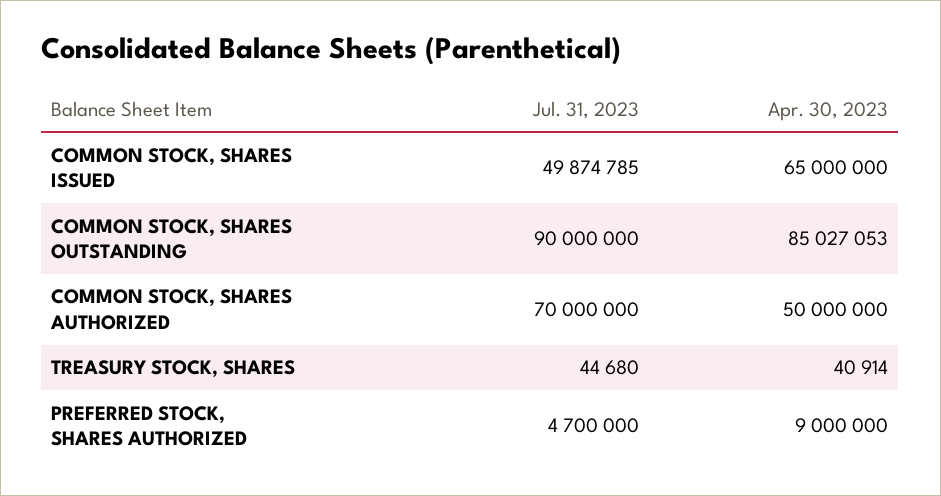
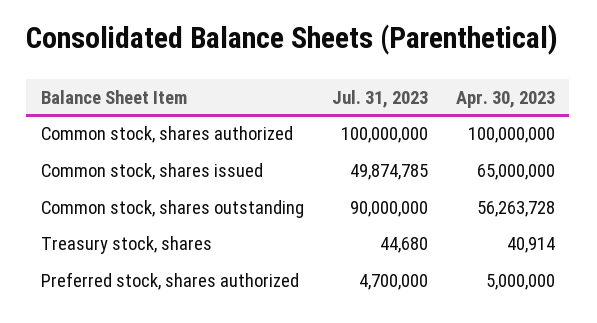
  {
    "Jul. 31, 2023": {
      "COMMON STOCK, SHARES ISSUED": 49874785,
      "COMMON STOCK, SHARES OUTSTANDING": 90000000,
-     "COMMON STOCK, SHARES AUTHORIZED": 70000000,
+     "COMMON STOCK, SHARES AUTHORIZED": 100000000,
      "TREASURY STOCK, SHARES": 44680,
      "PREFERRED STOCK, SHARES AUTHORIZED": 4700000
    },
    "Apr. 30, 2023": {
      "COMMON STOCK, SHARES ISSUED": 65000000,
-     "COMMON STOCK, SHARES OUTSTANDING": 85027053,
+     "COMMON STOCK, SHARES OUTSTANDING": 56263728,
-     "COMMON STOCK, SHARES AUTHORIZED": 50000000,
+     "COMMON STOCK, SHARES AUTHORIZED": 100000000,
      "TREASURY STOCK, SHARES": 40914,
-     "PREFERRED STOCK, SHARES AUTHORIZED": 9000000
+     "PREFERRED STOCK, SHARES AUTHORIZED": 5000000
    }
  }

